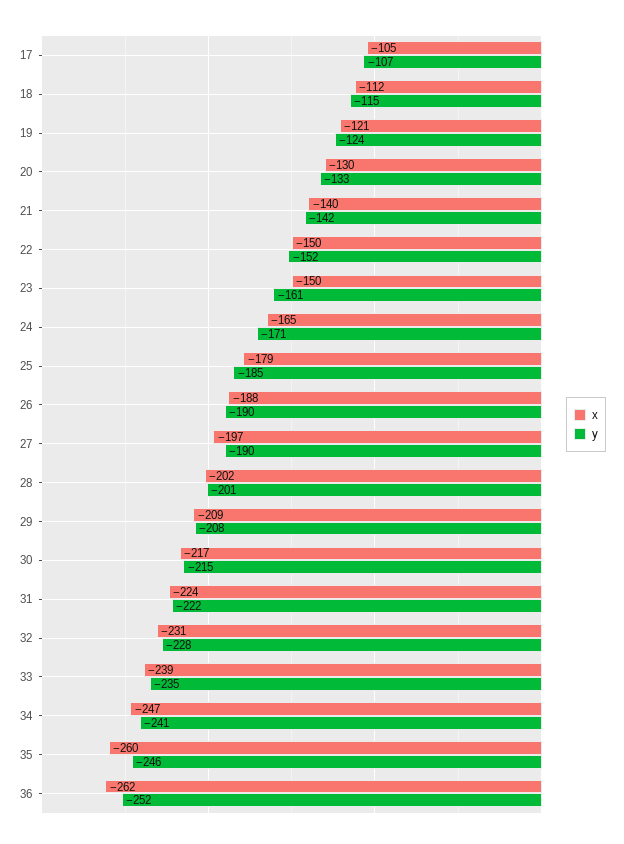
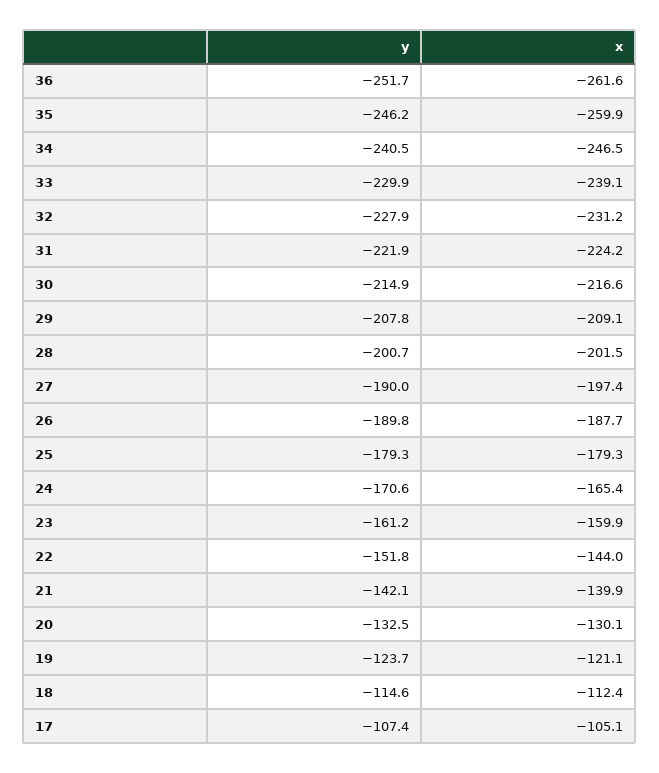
  {
    "x": {
      "17": -105.1,
      "18": -112.4,
      "19": -121.1,
      "20": -130.1,
      "21": -139.9,
-     "22": -150,
+     "22": -144,
-     "23": -150,
+     "23": -159.9,
      "24": -165.4,
      "25": -179.3,
      "26": -187.7,
      "27": -197.4,
      "28": -201.5,
      "29": -209.1,
      "30": -216.6,
      "31": -224.2,
      "32": -231.2,
      "33": -239.1,
      "34": -246.5,
      "35": -259.9,
      "36": -261.6
    },
    "y": {
      "17": -107.4,
      "18": -114.6,
      "19": -123.7,
      "20": -132.5,
      "21": -142.1,
      "22": -151.8,
      "23": -161.2,
      "24": -170.6,
-     "25": -185,
+     "25": -179.3,
      "26": -189.8,
      "27": -190,
      "28": -200.7,
      "29": -207.8,
      "30": -214.9,
      "31": -221.9,
      "32": -227.9,
-     "33": -235,
+     "33": -229.9,
      "34": -240.5,
      "35": -246.2,
      "36": -251.7
    }
  }

